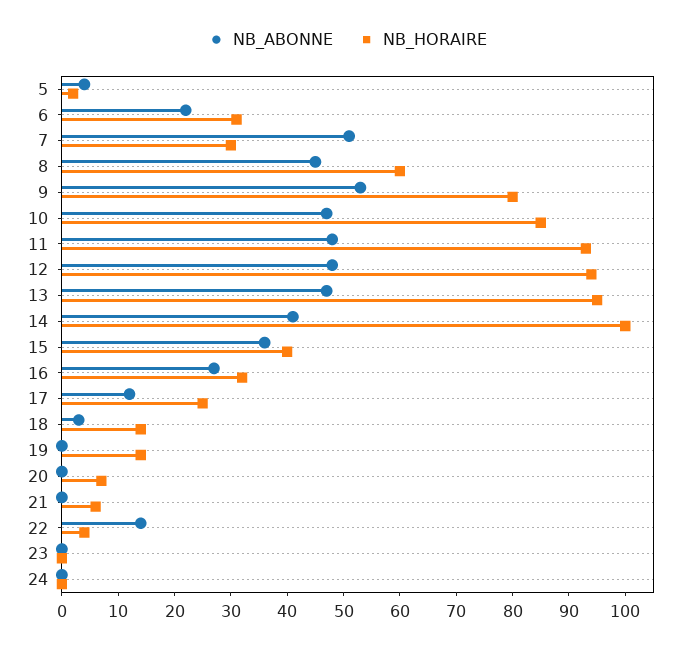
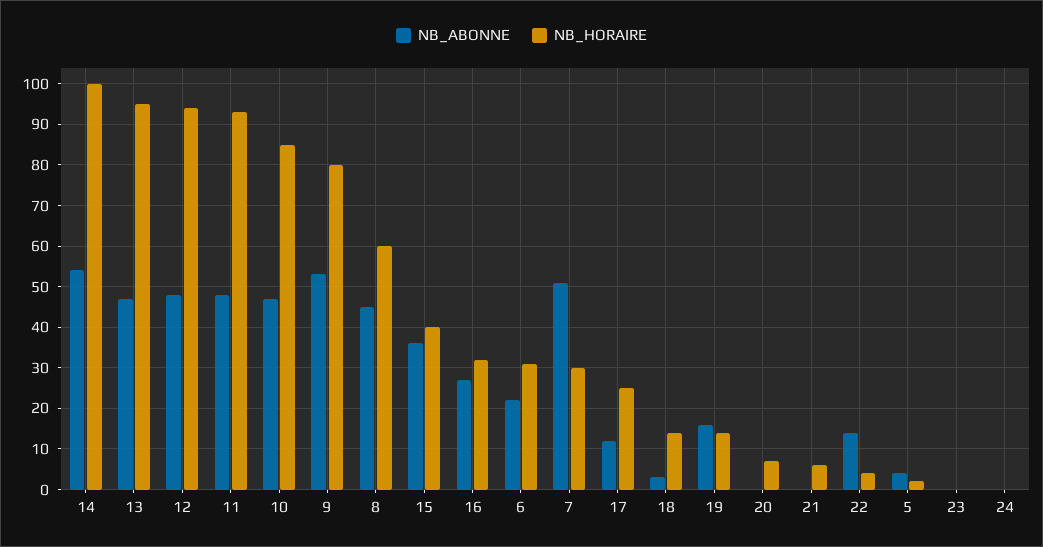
  {
    "NB_ABONNE": {
      "5": 5,
      "6": 20,
      "7": 50,
      "8": 45,
      "9": 55,
      "10": 45,
      "11": 50,
      "12": 50,
      "13": 45,
-     "14": 40,
+     "14": 55,
      "15": 35,
      "16": 25,
      "17": 10,
      "18": 5,
-     "19": 0,
+     "19": 15,
      "20": 0,
      "21": 0,
      "22": 15,
      "23": 0,
      "24": 0
    },
    "NB_HORAIRE": {
      "5": 0,
      "6": 30,
      "7": 30,
      "8": 60,
      "9": 80,
      "10": 85,
      "11": 95,
      "12": 95,
      "13": 95,
      "14": 100,
      "15": 40,
      "16": 30,
      "17": 25,
      "18": 15,
      "19": 15,
      "20": 5,
      "21": 5,
      "22": 5,
      "23": 0,
      "24": 0
    }
  }

